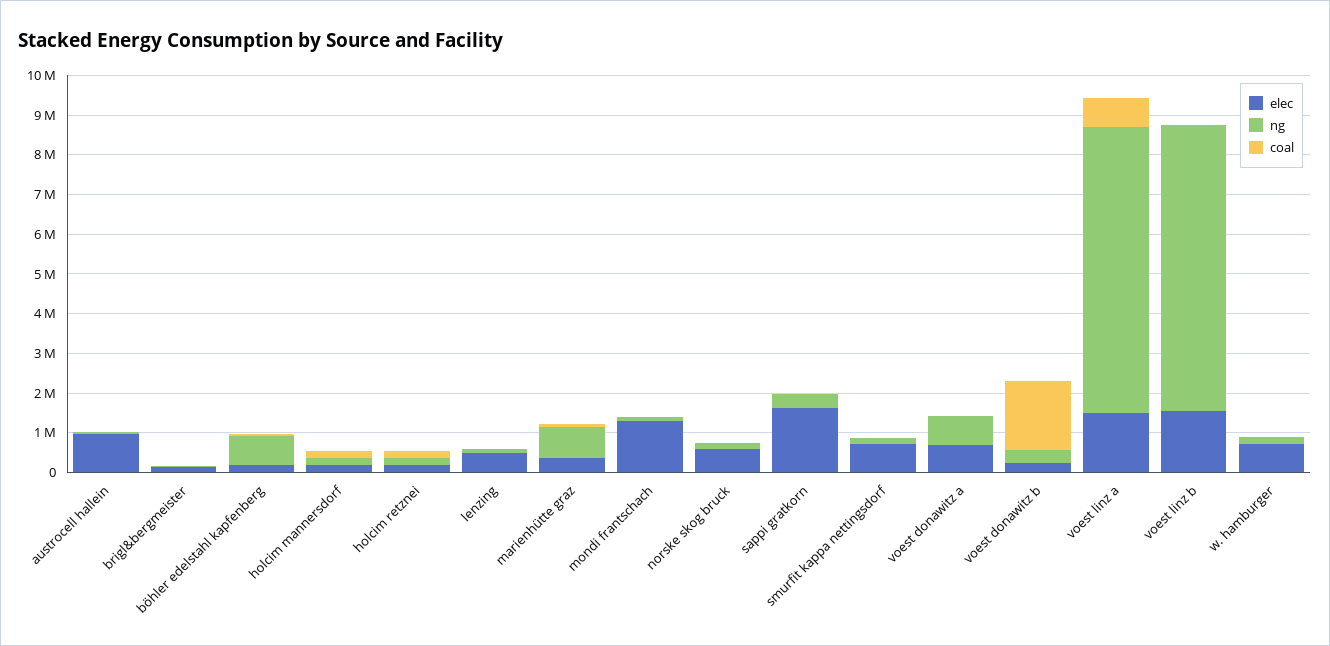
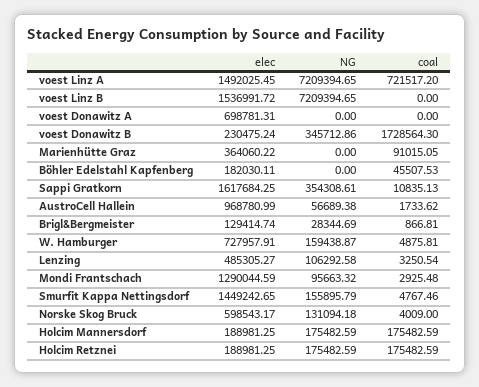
  {
    "elec": {
      "austrocell hallein": 968780.99,
      "brigl&bergmeister": 129414.74,
      "böhler edelstahl kapfenberg": 182030.11,
      "holcim mannersdorf": 188981.25,
      "holcim retznei": 188981.25,
      "lenzing": 485305.27,
      "marienhütte graz": 364060.22,
      "mondi frantschach": 1290044.59,
      "norske skog bruck": 598543.17,
      "sappi gratkorn": 1617684.25,
-     "smurfit kappa nettingsdorf": 750000,
+     "smurfit kappa nettingsdorf": 1449242.65,
      "voest donawitz a": 698781.31,
      "voest donawitz b": 230475.24,
      "voest linz a": 1492025.45,
      "voest linz b": 1536991.72,
      "w. hamburger": 727957.91
    },
    "ng": {
      "austrocell hallein": 56689.38,
      "brigl&bergmeister": 28344.69,
-     "böhler edelstahl kapfenberg": 750000,
+     "böhler edelstahl kapfenberg": 0,
      "holcim mannersdorf": 175482.59,
      "holcim retznei": 175482.59,
      "lenzing": 106292.58,
-     "marienhütte graz": 750000,
+     "marienhütte graz": 0,
      "mondi frantschach": 95663.32,
      "norske skog bruck": 131094.18,
      "sappi gratkorn": 354308.61,
      "smurfit kappa nettingsdorf": 155895.79,
-     "voest donawitz a": 750000,
+     "voest donawitz a": 0,
      "voest donawitz b": 345712.86,
      "voest linz a": 7209394.65,
      "voest linz b": 7209394.65,
      "w. hamburger": 159438.87
    },
    "coal": {
      "austrocell hallein": 1733.62,
      "brigl&bergmeister": 866.81,
      "böhler edelstahl kapfenberg": 45507.53,
      "holcim mannersdorf": 175482.59,
      "holcim retznei": 175482.59,
      "lenzing": 3250.54,
      "marienhütte graz": 91015.05,
      "mondi frantschach": 2925.48,
      "norske skog bruck": 4009,
      "sappi gratkorn": 10835.13,
      "smurfit kappa nettingsdorf": 4767.46,
      "voest donawitz a": 0,
      "voest donawitz b": 1728564.3,
      "voest linz a": 721517.2,
      "voest linz b": 0,
      "w. hamburger": 4875.81
    }
  }

